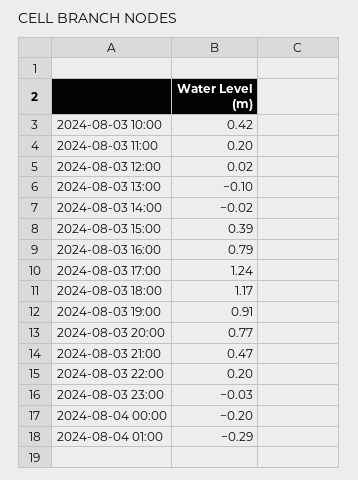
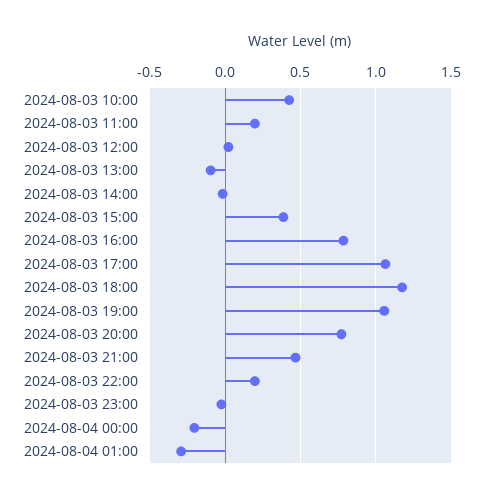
  {
    "2024-08-03 10:00": 0.42,
    "2024-08-03 11:00": 0.2,
    "2024-08-03 12:00": 0.02,
    "2024-08-03 13:00": -0.1,
    "2024-08-03 14:00": -0.02,
    "2024-08-03 15:00": 0.39,
    "2024-08-03 16:00": 0.79,
-   "2024-08-03 17:00": 1.24,
+   "2024-08-03 17:00": 1.05,
    "2024-08-03 18:00": 1.17,
-   "2024-08-03 19:00": 0.91,
+   "2024-08-03 19:00": 1.05,
    "2024-08-03 20:00": 0.77,
    "2024-08-03 21:00": 0.47,
    "2024-08-03 22:00": 0.2,
    "2024-08-03 23:00": -0.03,
    "2024-08-04 00:00": -0.2,
    "2024-08-04 01:00": -0.29
  }

